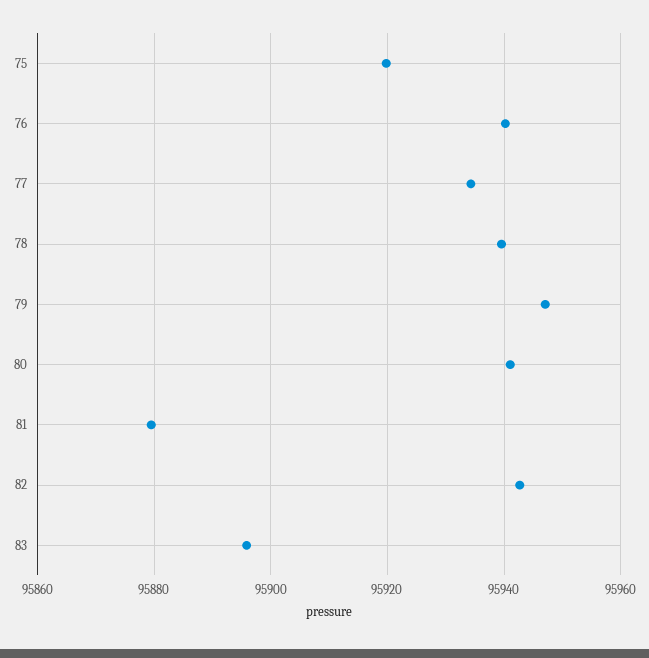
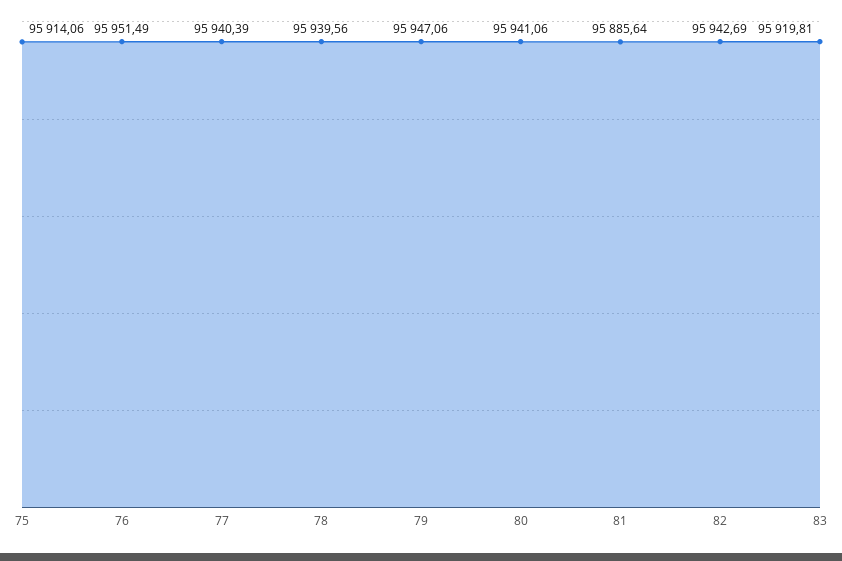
  {
-   "75": 95920,
+   "75": 95914.06,
-   "76": 95940,
+   "76": 95951.49,
-   "77": 95934,
+   "77": 95940.39,
    "78": 95939.56,
    "79": 95947.06,
    "80": 95941.06,
-   "81": 95880,
+   "81": 95885.64,
    "82": 95942.69,
-   "83": 95896
+   "83": 95919.81
  }

